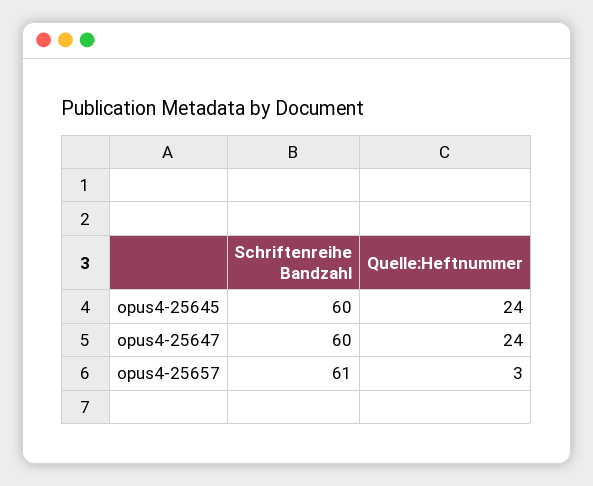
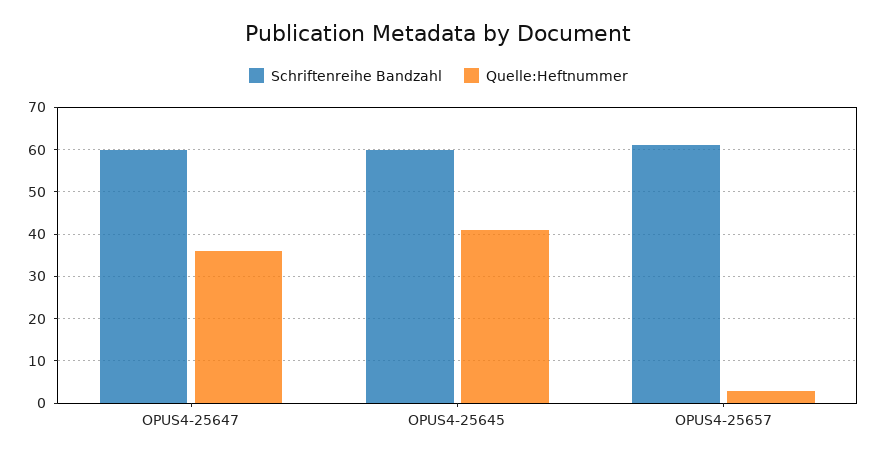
  {
    "Schriftenreihe Bandzahl": {
      "opus4-25645": 60,
      "opus4-25647": 60,
      "opus4-25657": 61
    },
    "Quelle:Heftnummer": {
-     "opus4-25645": 24,
+     "opus4-25645": 40,
-     "opus4-25647": 24,
+     "opus4-25647": 35,
      "opus4-25657": 3
    }
  }

